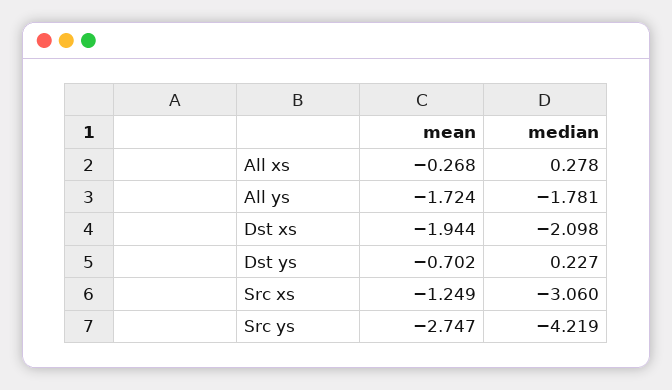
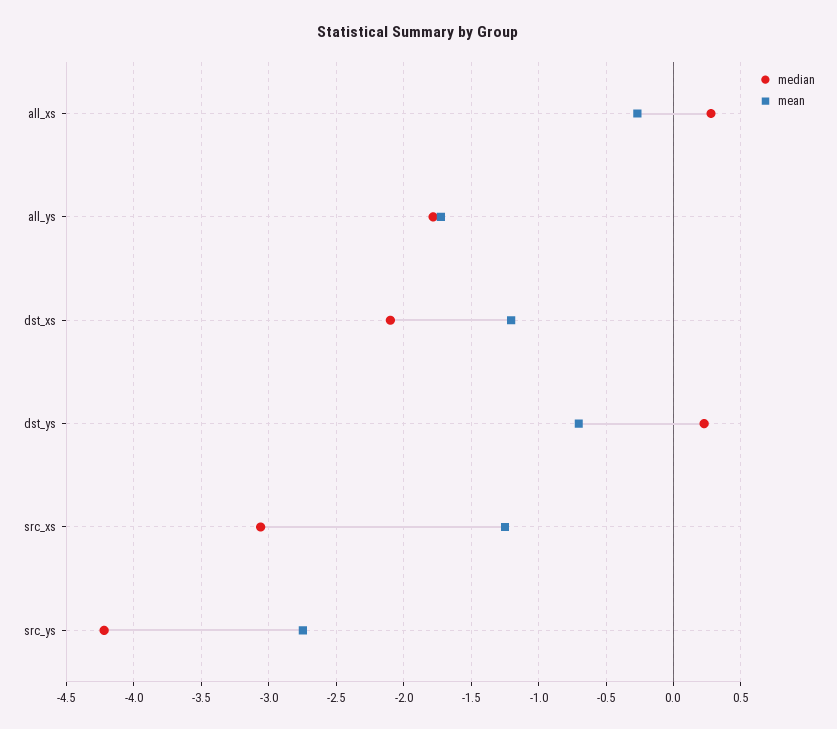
  {
    "mean": {
      "All xs": -0.268,
      "All ys": -1.724,
-     "Dst xs": -1.944,
+     "Dst xs": -1.2,
      "Dst ys": -0.702,
      "Src xs": -1.249,
      "Src ys": -2.747
    },
    "median": {
      "All xs": 0.278,
      "All ys": -1.781,
      "Dst xs": -2.098,
      "Dst ys": 0.227,
      "Src xs": -3.06,
      "Src ys": -4.219
    }
  }

